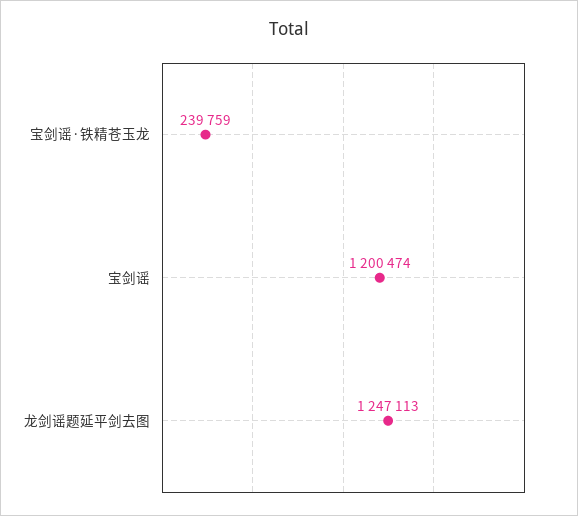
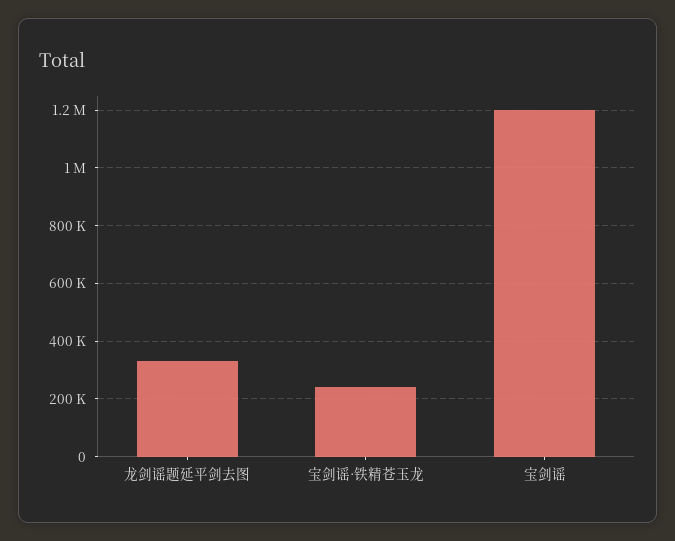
  {
    "宝剑谣·铁精苍玉龙": 239759,
    "宝剑谣": 1200474,
-   "龙剑谣题延平剑去图": 1247113
+   "龙剑谣题延平剑去图": 325000
  }

